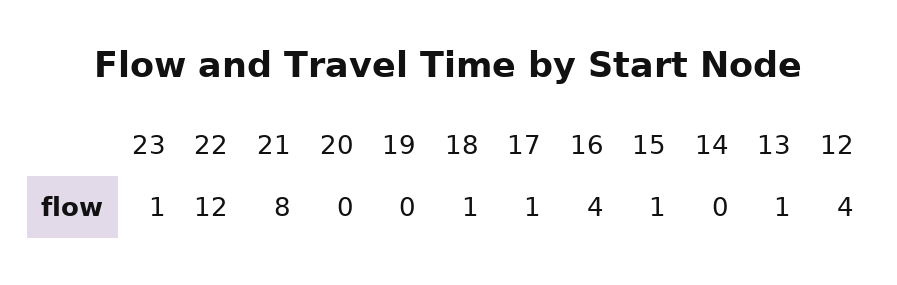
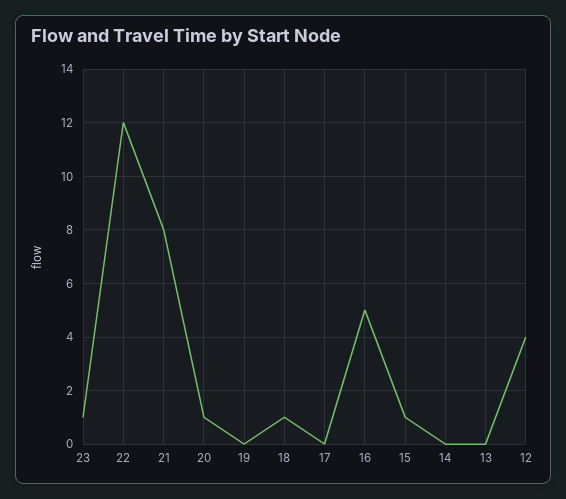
  {
    "23": 1,
    "22": 12,
    "21": 8,
-   "20": 0,
+   "20": 1,
    "19": 0,
    "18": 1,
-   "17": 1,
+   "17": 0,
-   "16": 4,
+   "16": 5,
    "15": 1,
    "14": 0,
-   "13": 1,
+   "13": 0,
    "12": 4
  }

